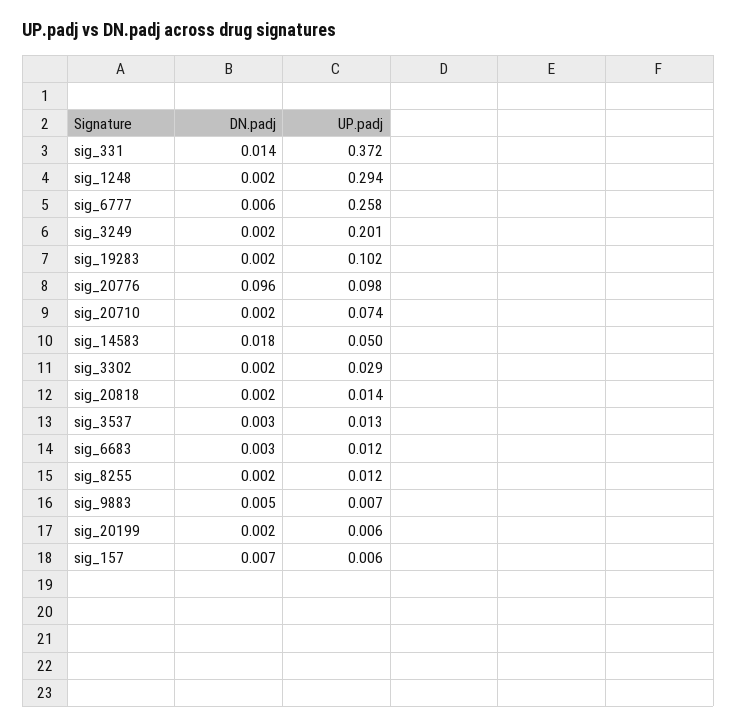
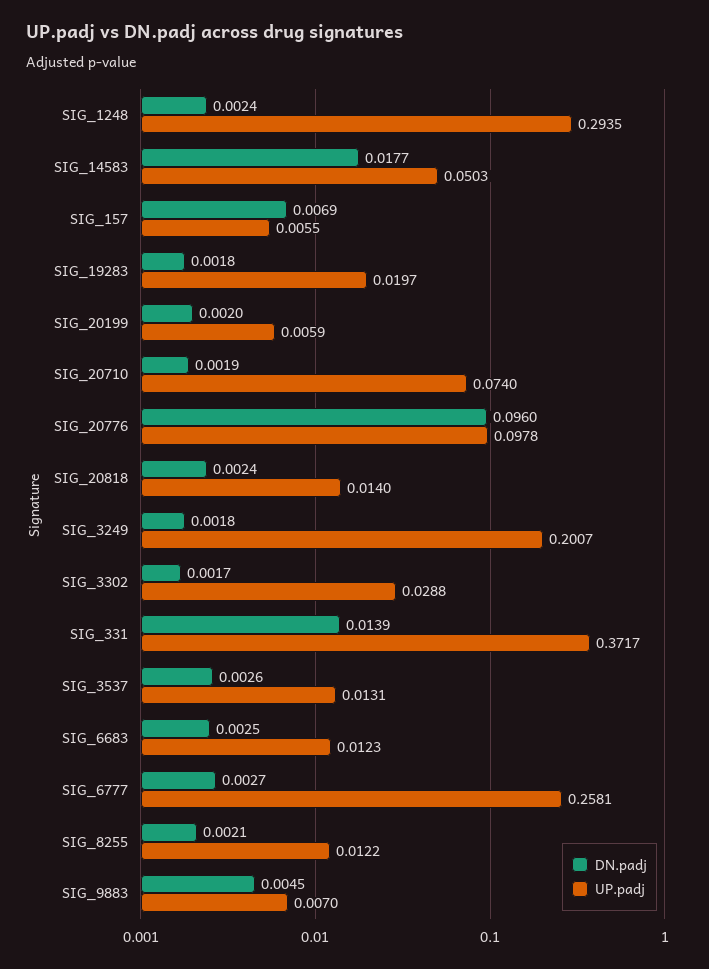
  {
    "DN.padj": {
      "sig_331": 0.0139,
      "sig_1248": 0.0024,
-     "sig_6777": 0.006,
+     "sig_6777": 0.0027,
      "sig_3249": 0.0018,
      "sig_19283": 0.0018,
      "sig_20776": 0.096,
      "sig_20710": 0.0019,
      "sig_14583": 0.0177,
      "sig_3302": 0.0017,
      "sig_20818": 0.0024,
      "sig_3537": 0.0026,
      "sig_6683": 0.0025,
      "sig_8255": 0.0021,
      "sig_9883": 0.0045,
      "sig_20199": 0.002,
      "sig_157": 0.0069
    },
    "UP.padj": {
      "sig_331": 0.3717,
      "sig_1248": 0.2935,
      "sig_6777": 0.2581,
      "sig_3249": 0.2007,
-     "sig_19283": 0.102,
+     "sig_19283": 0.0197,
      "sig_20776": 0.0978,
      "sig_20710": 0.074,
      "sig_14583": 0.0503,
      "sig_3302": 0.0288,
      "sig_20818": 0.014,
      "sig_3537": 0.0131,
      "sig_6683": 0.0123,
      "sig_8255": 0.0122,
      "sig_9883": 0.007,
      "sig_20199": 0.0059,
      "sig_157": 0.0055
    }
  }

